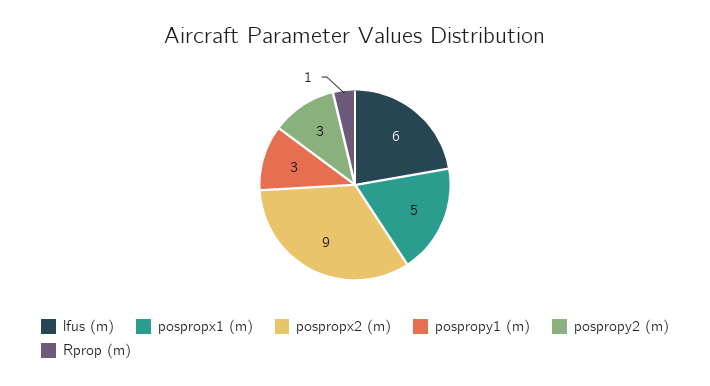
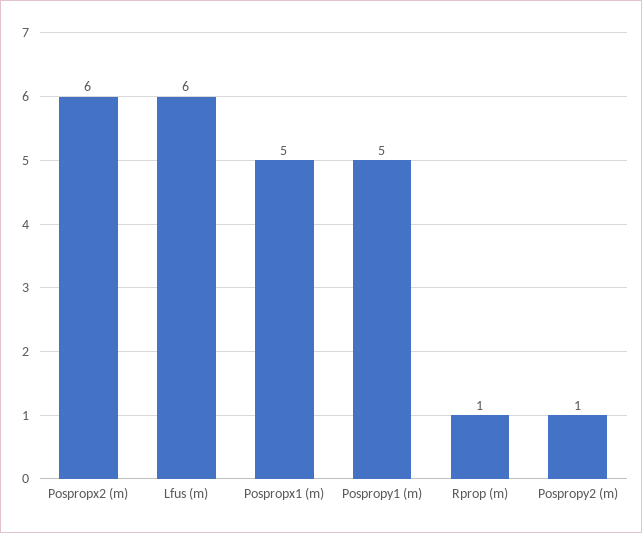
  {
    "lfus (m)": 6,
    "pospropx1 (m)": 5,
-   "pospropx2 (m)": 9,
+   "pospropx2 (m)": 6,
-   "pospropy1 (m)": 3,
+   "pospropy1 (m)": 5,
-   "pospropy2 (m)": 3,
+   "pospropy2 (m)": 1,
    "Rprop (m)": 1
  }

